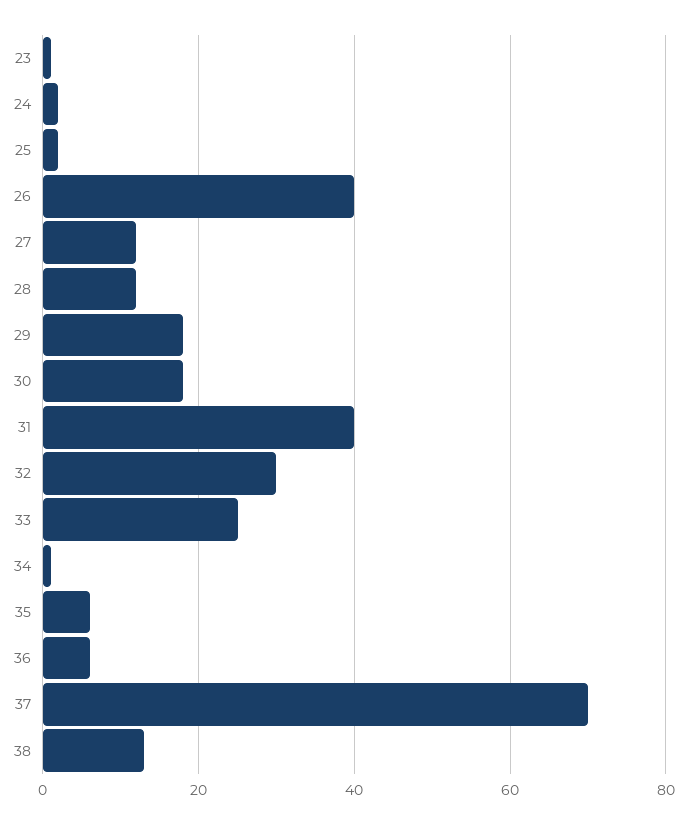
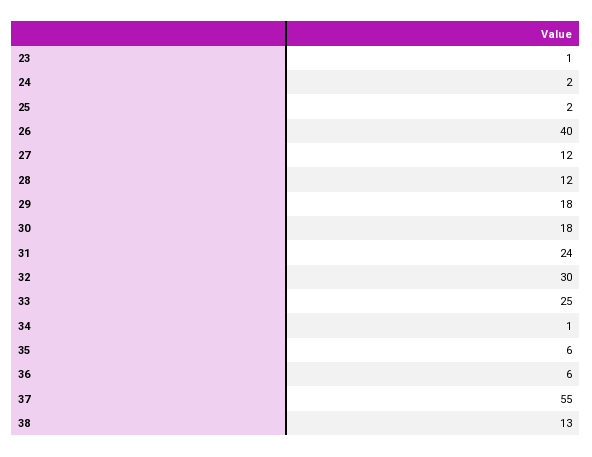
  {
    "23": 1,
    "24": 2,
    "25": 2,
    "26": 40,
    "27": 12,
    "28": 12,
    "29": 18,
    "30": 18,
-   "31": 40,
+   "31": 24,
    "32": 30,
    "33": 25,
    "34": 1,
    "35": 6,
    "36": 6,
-   "37": 70,
+   "37": 55,
    "38": 13
  }

